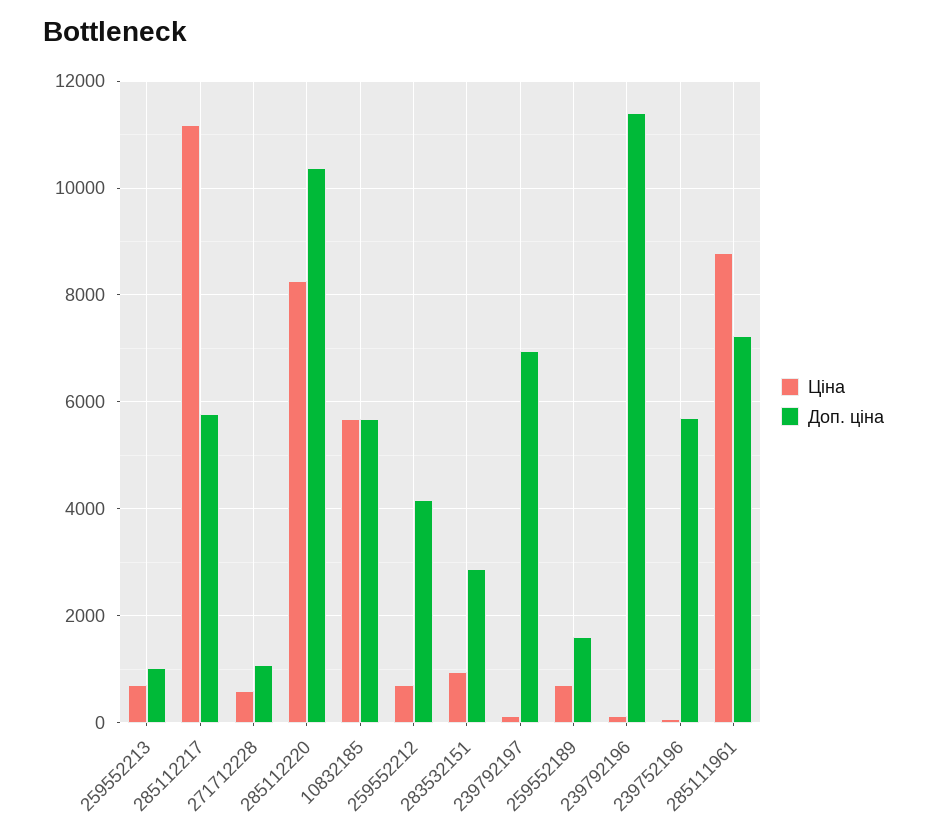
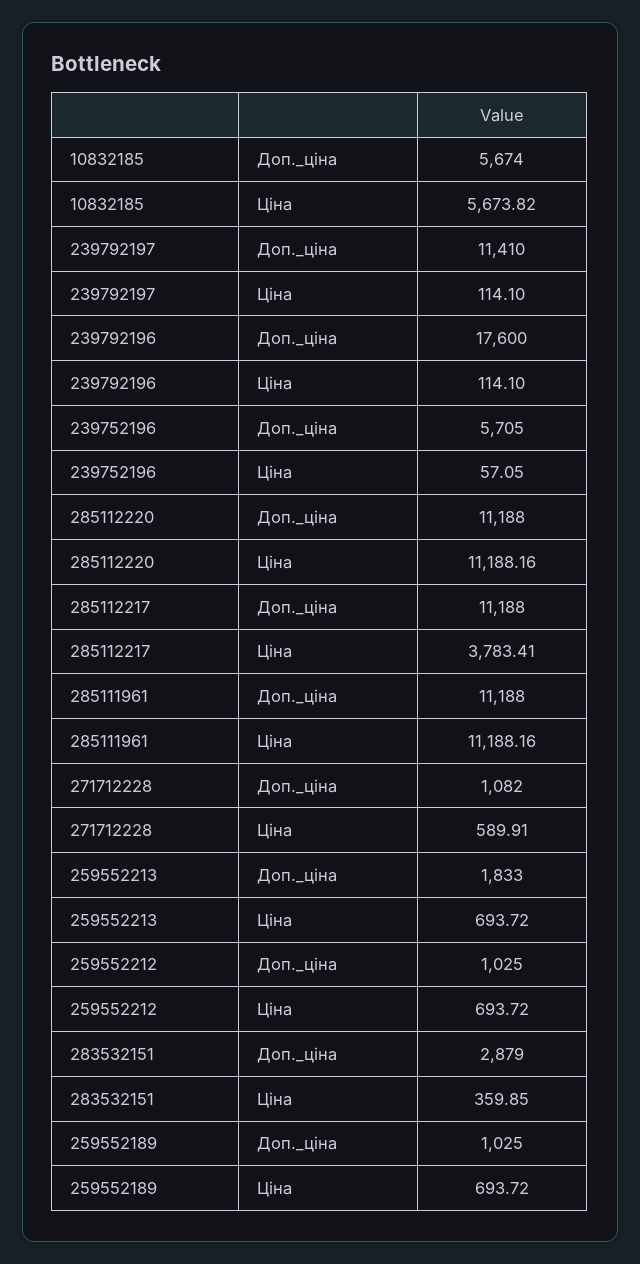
  {
    "Ціна": {
      "259552213": 693.72,
-     "285112217": 11200,
+     "285112217": 3783.41,
      "271712228": 589.91,
-     "285112220": 8200,
+     "285112220": 11188.16,
      "10832185": 5673.82,
      "259552212": 693.72,
-     "283532151": 1000,
+     "283532151": 359.85,
      "239792197": 114.1,
      "259552189": 693.72,
      "239792196": 114.1,
      "239752196": 57.05,
-     "285111961": 8800
+     "285111961": 11188.16
    },
    "Доп. ціна": {
-     "259552213": 1000,
+     "259552213": 1833,
-     "285112217": 5800,
+     "285112217": 11188,
      "271712228": 1082,
-     "285112220": 10400,
+     "285112220": 11188,
      "10832185": 5674,
-     "259552212": 4200,
+     "259552212": 1025,
      "283532151": 2879,
-     "239792197": 7000,
+     "239792197": 11410,
-     "259552189": 1600,
+     "259552189": 1025,
-     "239792196": 11400,
+     "239792196": 17600,
      "239752196": 5705,
-     "285111961": 7200
+     "285111961": 11188
    }
  }

